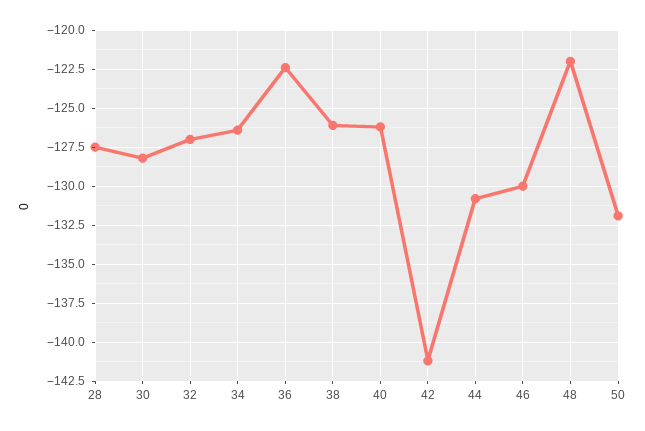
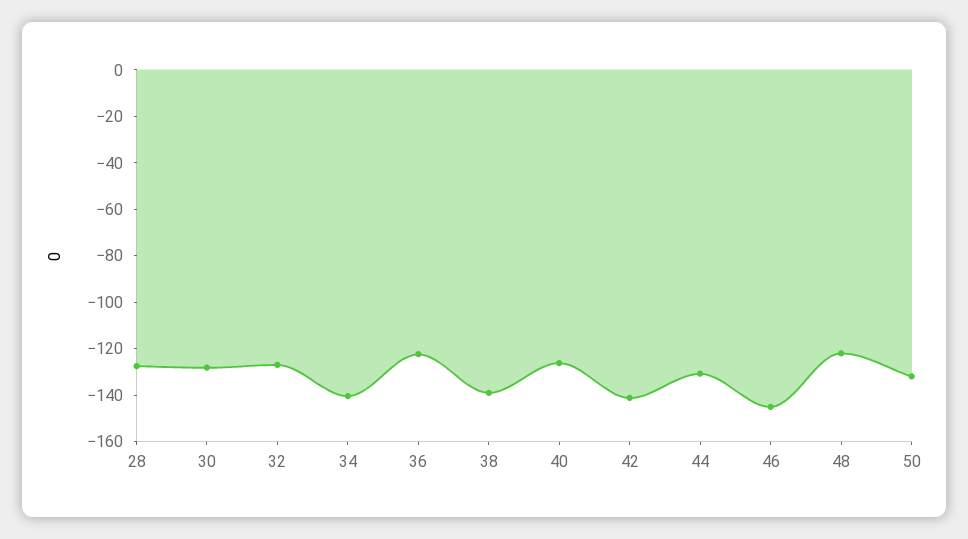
  {
    "28": -127.5,
    "30": -128,
    "32": -127,
-   "34": -126.5,
+   "34": -140,
    "36": -122.5,
-   "38": -126,
+   "38": -140,
    "40": -126,
    "42": -141,
    "44": -131,
-   "46": -130,
+   "46": -145,
    "48": -122,
    "50": -132
  }

